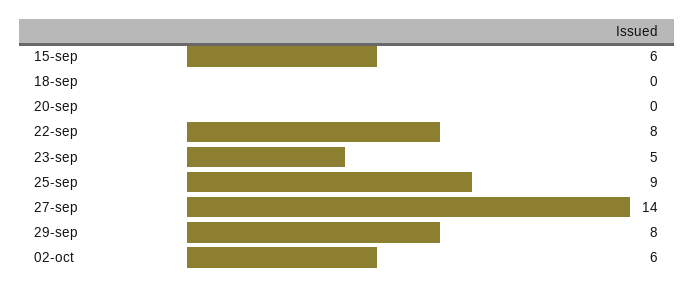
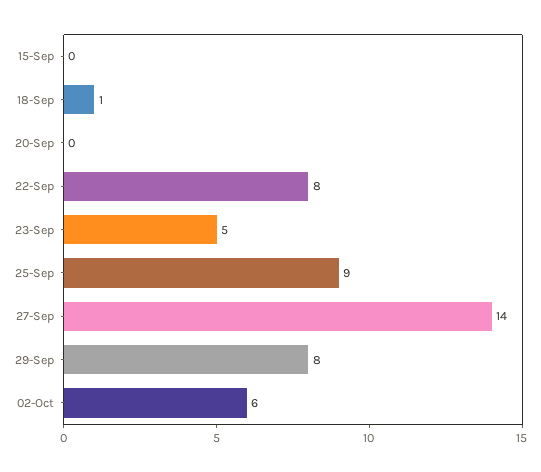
  {
-   "15-sep": 6,
+   "15-sep": 0,
-   "18-sep": 0,
+   "18-sep": 1,
    "20-sep": 0,
    "22-sep": 8,
    "23-sep": 5,
    "25-sep": 9,
    "27-sep": 14,
    "29-sep": 8,
    "02-oct": 6
  }

